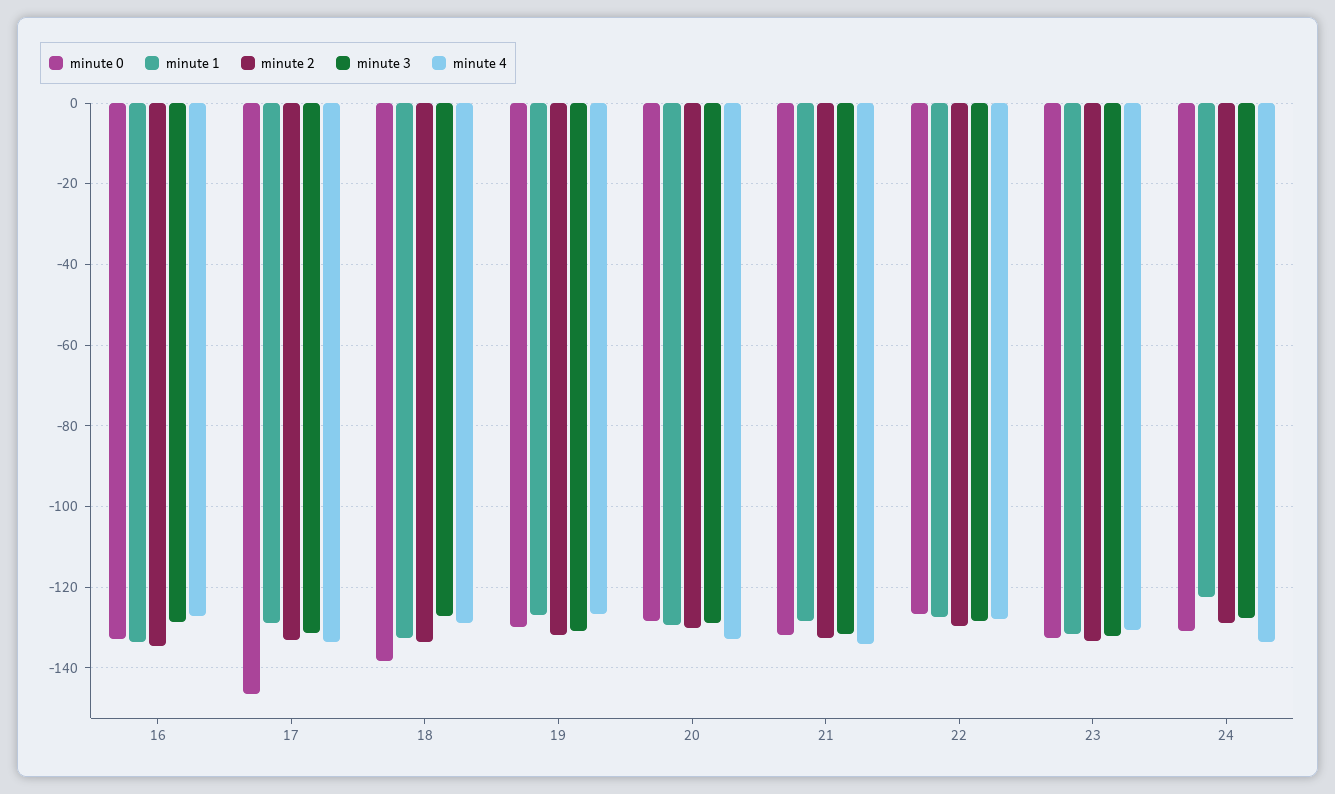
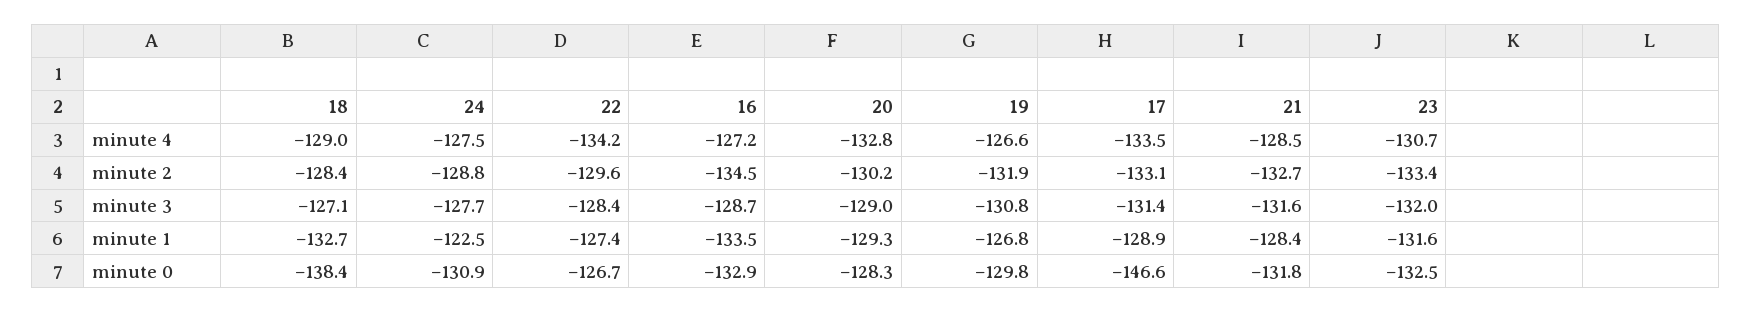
  {
    "minute 0": {
      "16": -132.9,
      "17": -146.6,
      "18": -138.4,
      "19": -129.8,
      "20": -128.3,
      "21": -131.8,
      "22": -126.7,
      "23": -132.5,
      "24": -130.9
    },
    "minute 1": {
      "16": -133.5,
      "17": -128.9,
      "18": -132.7,
      "19": -126.8,
      "20": -129.3,
      "21": -128.4,
      "22": -127.4,
      "23": -131.6,
      "24": -122.5
    },
    "minute 2": {
      "16": -134.5,
      "17": -133.1,
-     "18": -134,
+     "18": -128.4,
      "19": -131.9,
      "20": -130.2,
      "21": -132.7,
      "22": -129.6,
      "23": -133.4,
      "24": -128.8
    },
    "minute 3": {
      "16": -128.7,
      "17": -131.4,
      "18": -127.1,
      "19": -130.8,
      "20": -129,
      "21": -131.6,
      "22": -128.4,
      "23": -132,
      "24": -127.7
    },
    "minute 4": {
      "16": -127.2,
      "17": -133.5,
      "18": -129,
      "19": -126.6,
      "20": -132.8,
-     "21": -134,
+     "21": -128.5,
-     "22": -128,
+     "22": -134.2,
      "23": -130.7,
-     "24": -134
+     "24": -127.5
    }
  }

